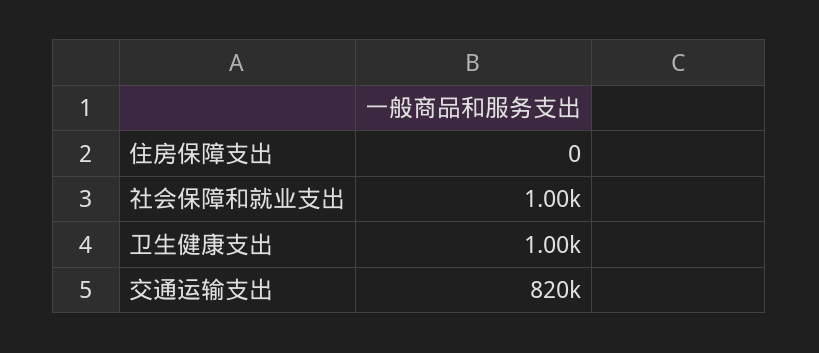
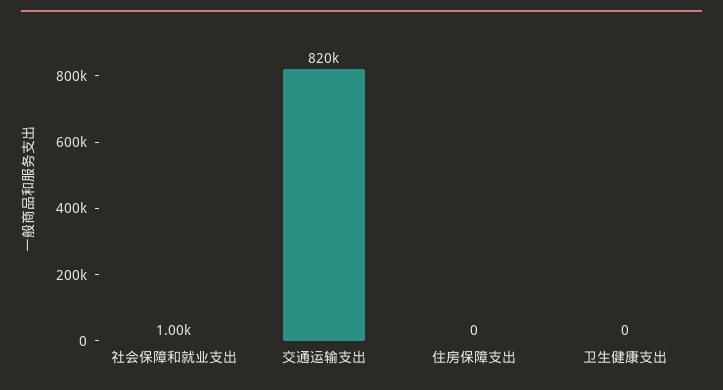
  {
    "住房保障支出": 0,
    "社会保障和就业支出": 1000,
-   "卫生健康支出": 1000,
+   "卫生健康支出": 0,
    "交通运输支出": 820000
  }

